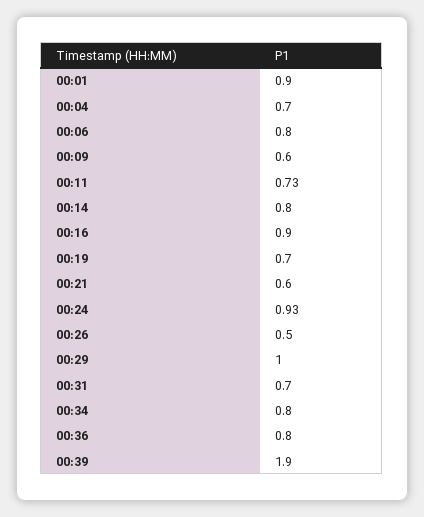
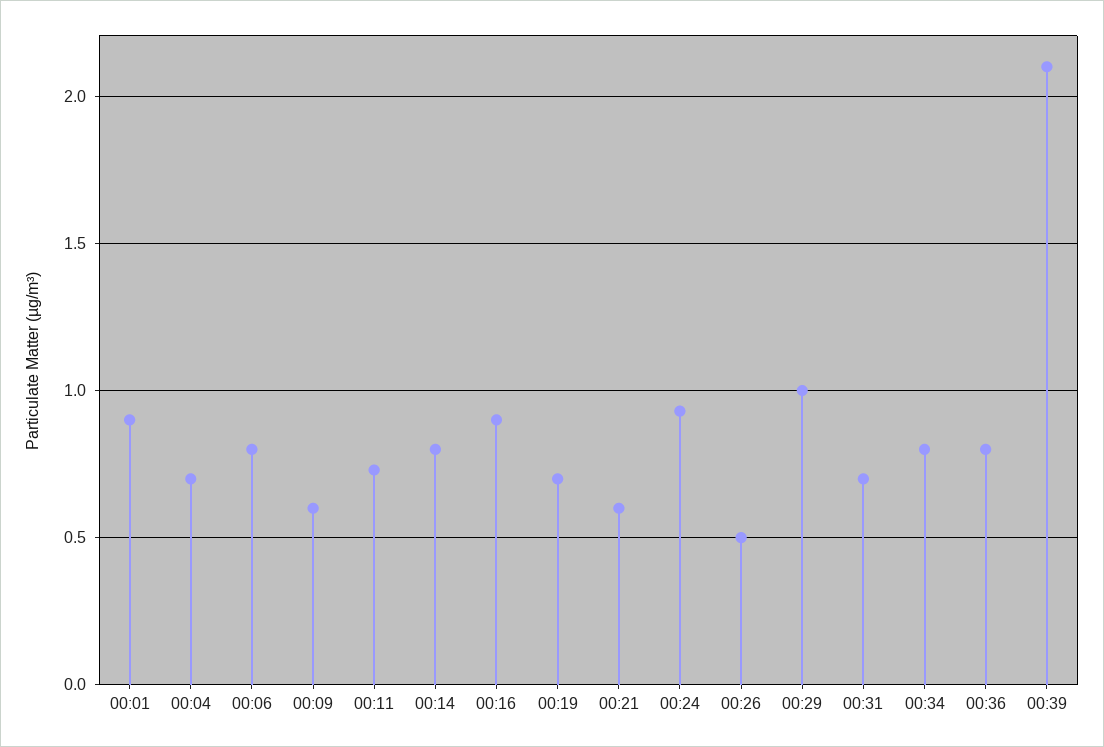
  {
    "00:01": 0.9,
    "00:04": 0.7,
    "00:06": 0.8,
    "00:09": 0.6,
    "00:11": 0.73,
    "00:14": 0.8,
    "00:16": 0.9,
    "00:19": 0.7,
    "00:21": 0.6,
    "00:24": 0.93,
    "00:26": 0.5,
    "00:29": 1,
    "00:31": 0.7,
    "00:34": 0.8,
    "00:36": 0.8,
-   "00:39": 1.9
+   "00:39": 2.1
  }

